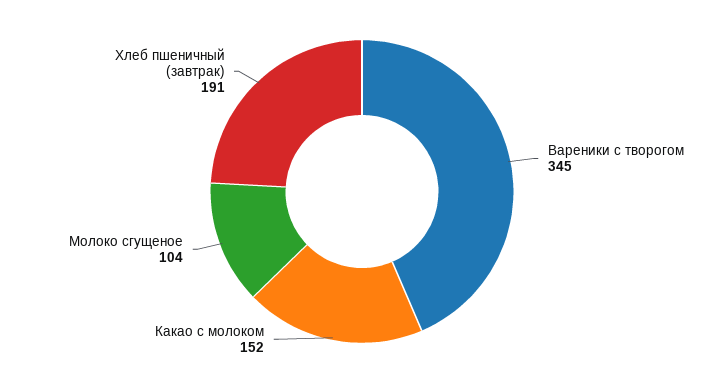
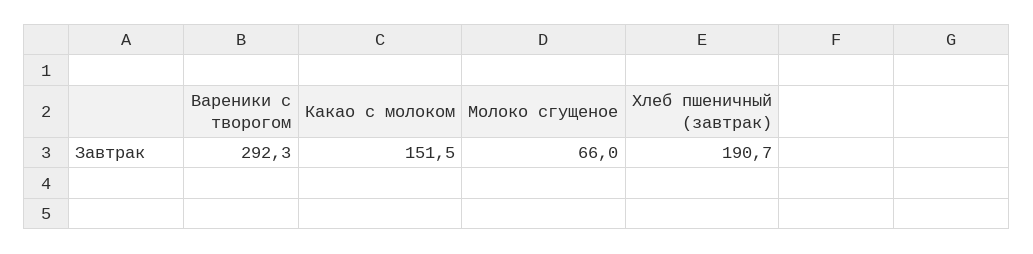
  {
-   "Вареники с творогом": 345,
+   "Вареники с творогом": 292.3,
    "Какао с молоком": 151.5,
-   "Молоко сгущеное": 104,
+   "Молоко сгущеное": 66,
    "Хлеб пшеничный (завтрак)": 190.7
  }

